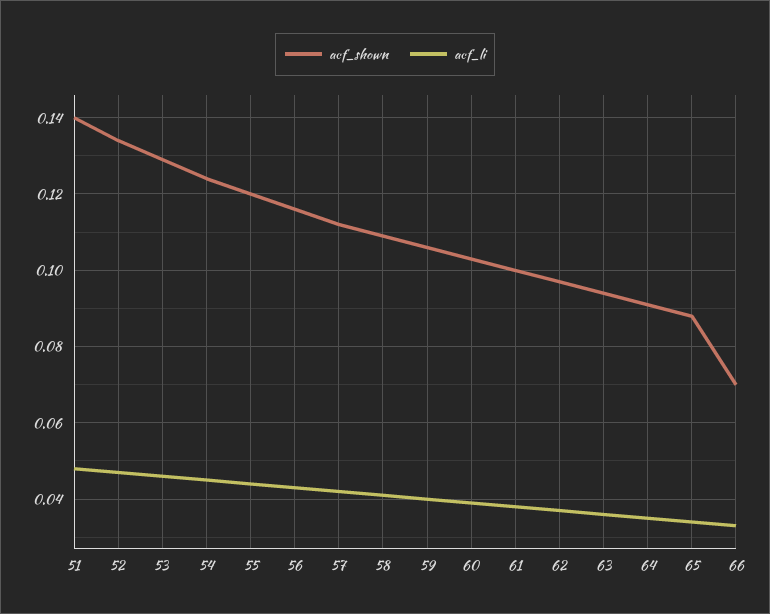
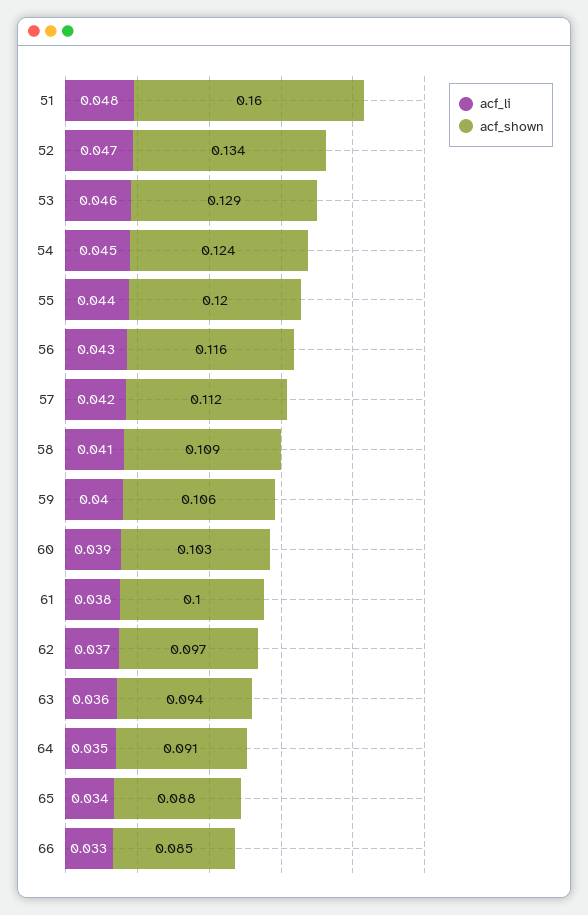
  {
    "acf_shown": {
-     "51": 0.14,
+     "51": 0.16,
      "52": 0.134,
      "53": 0.129,
      "54": 0.124,
      "55": 0.12,
      "56": 0.116,
      "57": 0.112,
      "58": 0.109,
      "59": 0.106,
      "60": 0.103,
      "61": 0.1,
      "62": 0.097,
      "63": 0.094,
      "64": 0.091,
      "65": 0.088,
-     "66": 0.07
+     "66": 0.085
    },
    "acf_li": {
      "51": 0.048,
      "52": 0.047,
      "53": 0.046,
      "54": 0.045,
      "55": 0.044,
      "56": 0.043,
      "57": 0.042,
      "58": 0.041,
      "59": 0.04,
      "60": 0.039,
      "61": 0.038,
      "62": 0.037,
      "63": 0.036,
      "64": 0.035,
      "65": 0.034,
      "66": 0.033
    }
  }

